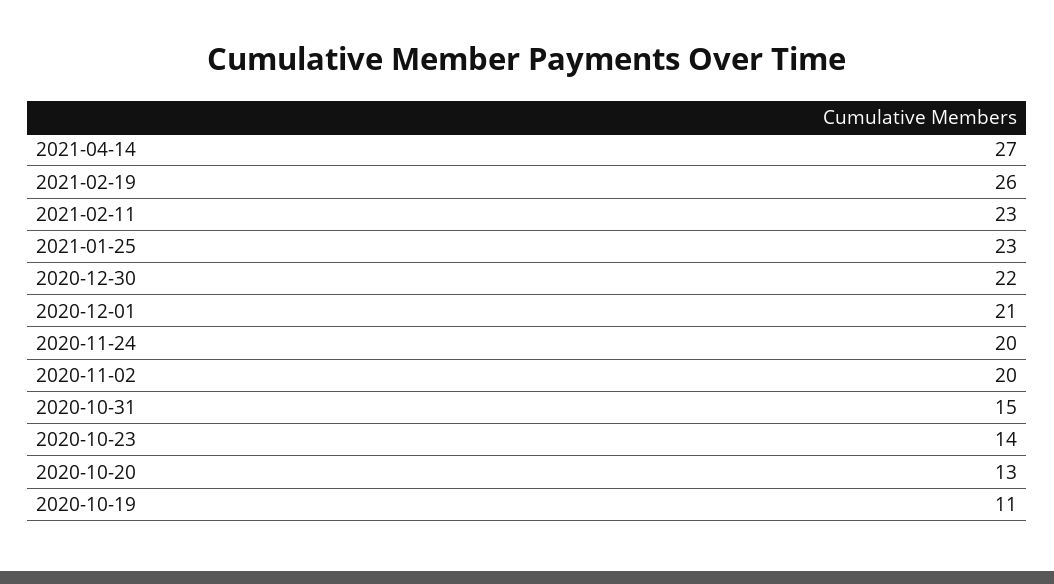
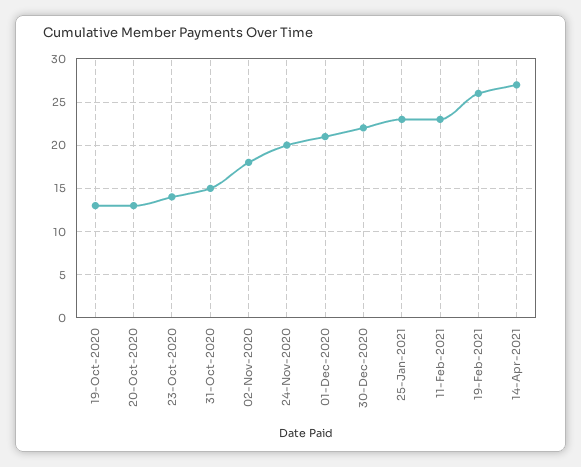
  {
    "2021-04-14": 27,
    "2021-02-19": 26,
    "2021-02-11": 23,
    "2021-01-25": 23,
    "2020-12-30": 22,
    "2020-12-01": 21,
    "2020-11-24": 20,
-   "2020-11-02": 20,
+   "2020-11-02": 18,
    "2020-10-31": 15,
    "2020-10-23": 14,
    "2020-10-20": 13,
-   "2020-10-19": 11
+   "2020-10-19": 13
  }

